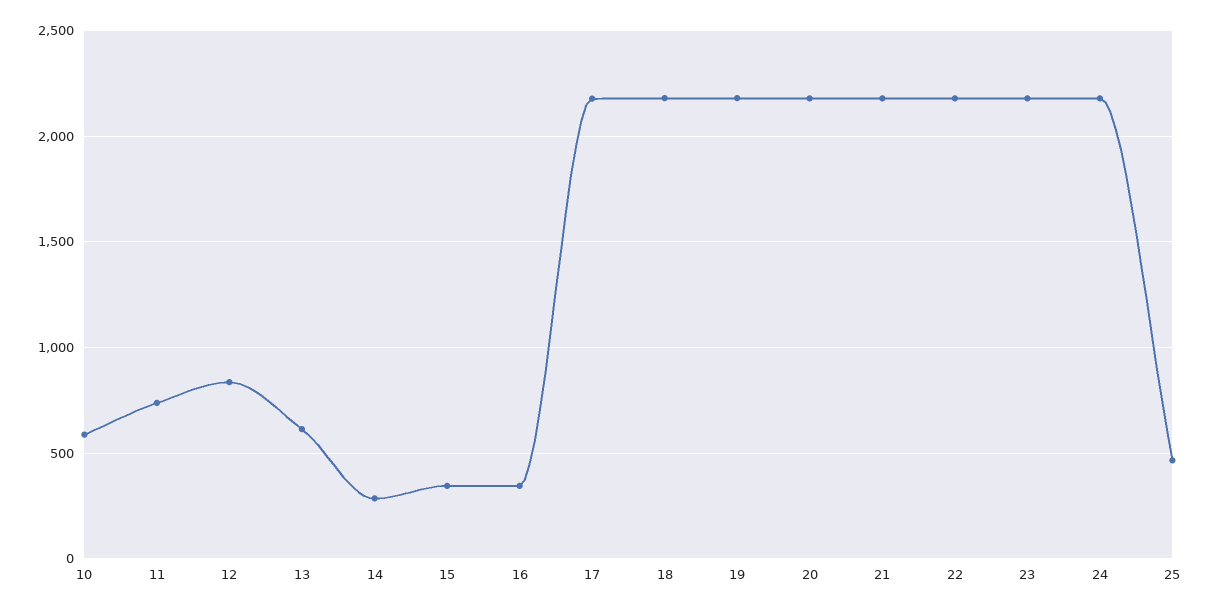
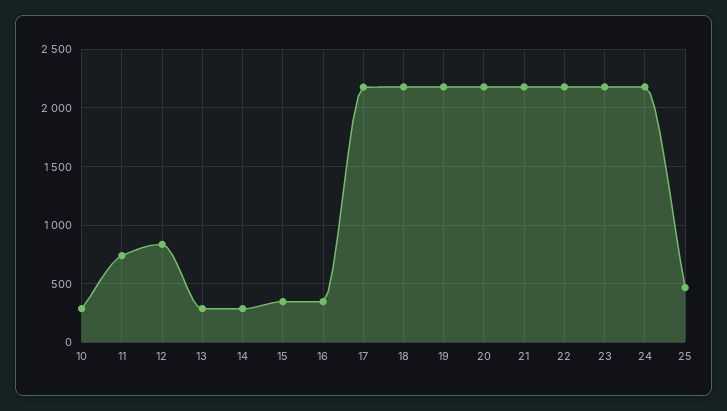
  {
-   "10": 600,
+   "10": 300,
    "11": 750,
    "12": 850,
-   "13": 600,
+   "13": 300,
    "14": 300,
    "15": 350,
    "16": 350,
    "17": 2200,
    "18": 2200,
    "19": 2200,
    "20": 2200,
    "21": 2200,
    "22": 2200,
    "23": 2200,
    "24": 2200,
    "25": 450
  }

